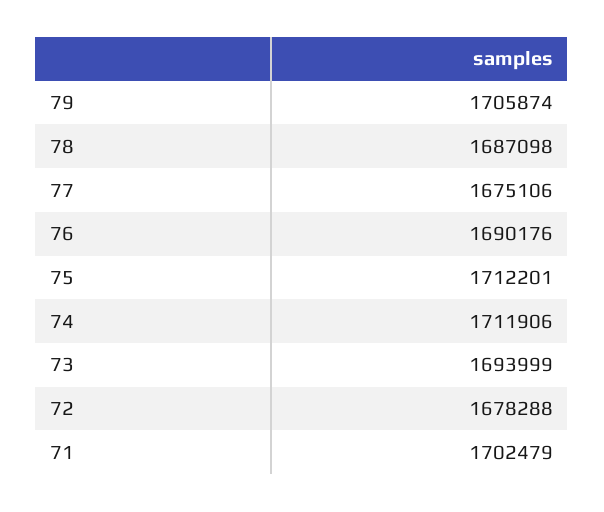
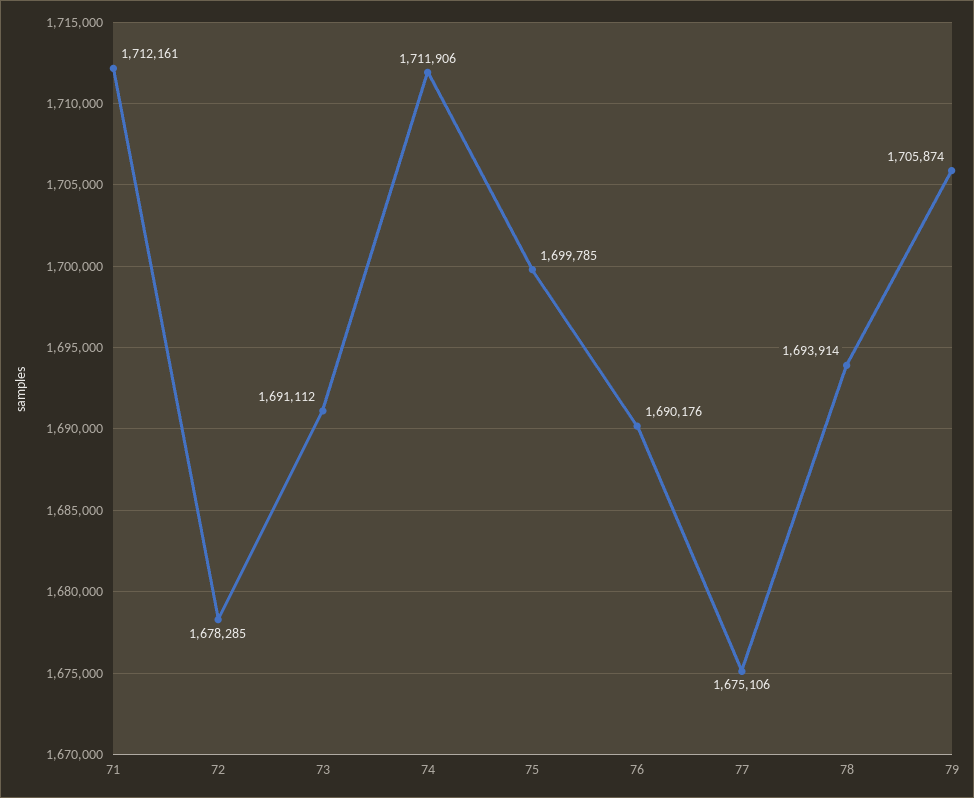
  {
    "79": 1705874,
-   "78": 1687098,
+   "78": 1693914,
    "77": 1675106,
    "76": 1690176,
-   "75": 1712201,
+   "75": 1699785,
    "74": 1711906,
-   "73": 1693999,
+   "73": 1691112,
-   "72": 1678288,
+   "72": 1678285,
-   "71": 1702479
+   "71": 1712161
  }

